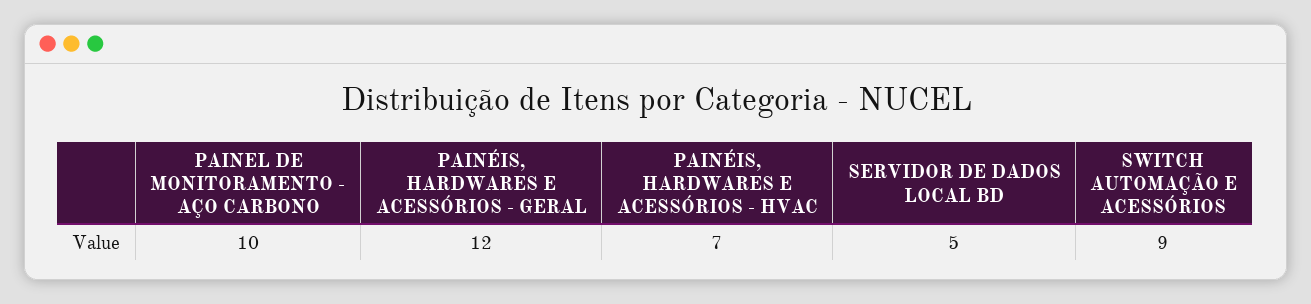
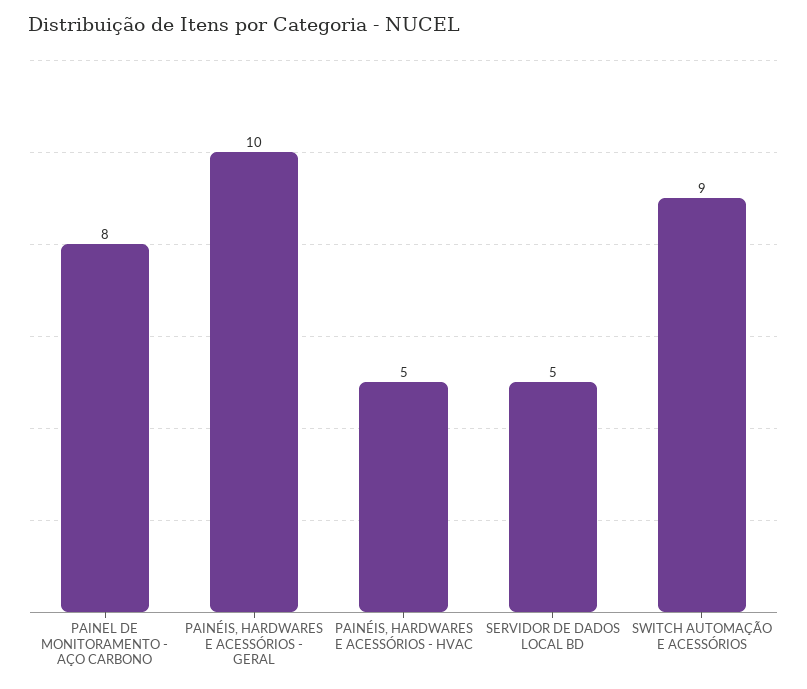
  {
-   "PAINEL DE MONITORAMENTO - AÇO CARBONO": 10,
+   "PAINEL DE MONITORAMENTO - AÇO CARBONO": 8,
-   "PAINÉIS, HARDWARES E ACESSÓRIOS - GERAL": 12,
+   "PAINÉIS, HARDWARES E ACESSÓRIOS - GERAL": 10,
-   "PAINÉIS, HARDWARES E ACESSÓRIOS - HVAC": 7,
+   "PAINÉIS, HARDWARES E ACESSÓRIOS - HVAC": 5,
    "SERVIDOR DE DADOS LOCAL BD": 5,
    "SWITCH AUTOMAÇÃO E ACESSÓRIOS": 9
  }

